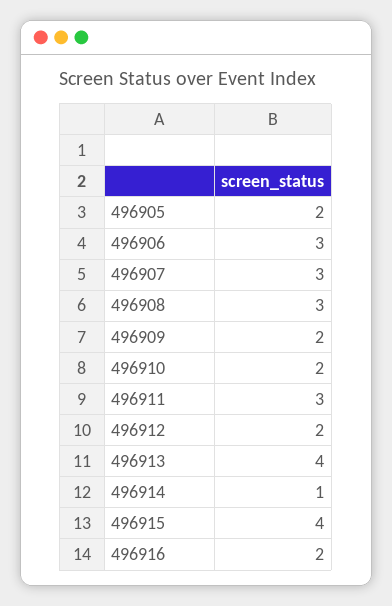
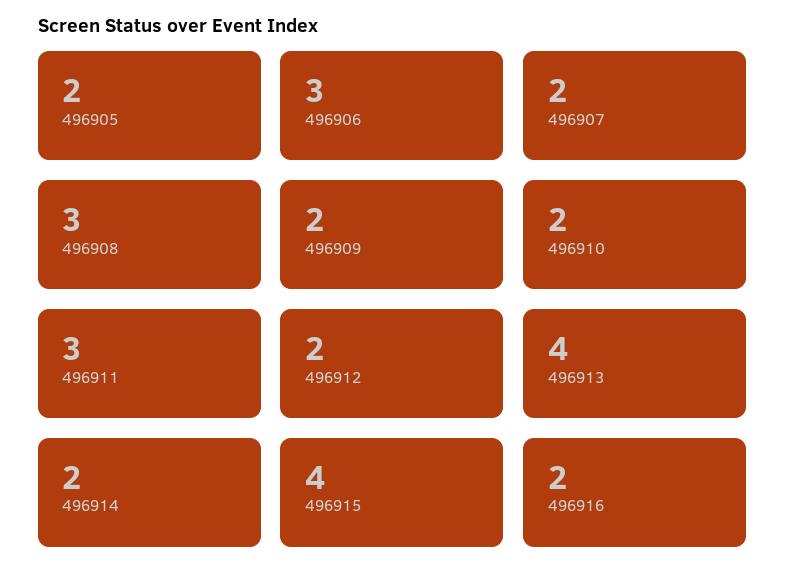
  {
    "496905": 2,
    "496906": 3,
-   "496907": 3,
+   "496907": 2,
    "496908": 3,
    "496909": 2,
    "496910": 2,
    "496911": 3,
    "496912": 2,
    "496913": 4,
-   "496914": 1,
+   "496914": 2,
    "496915": 4,
    "496916": 2
  }

